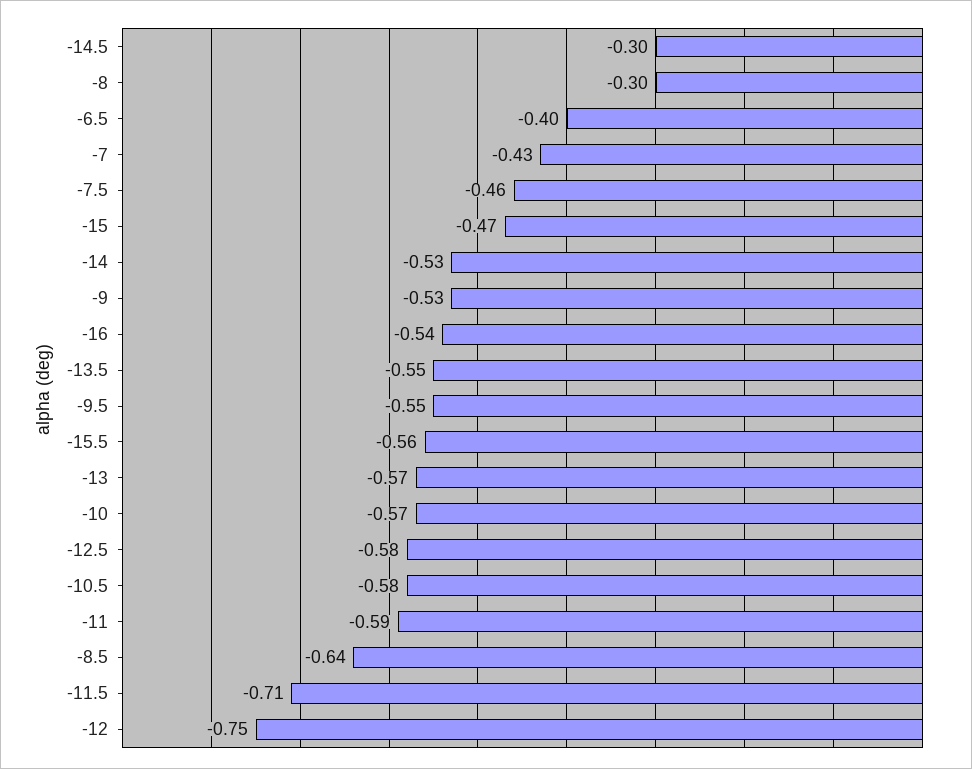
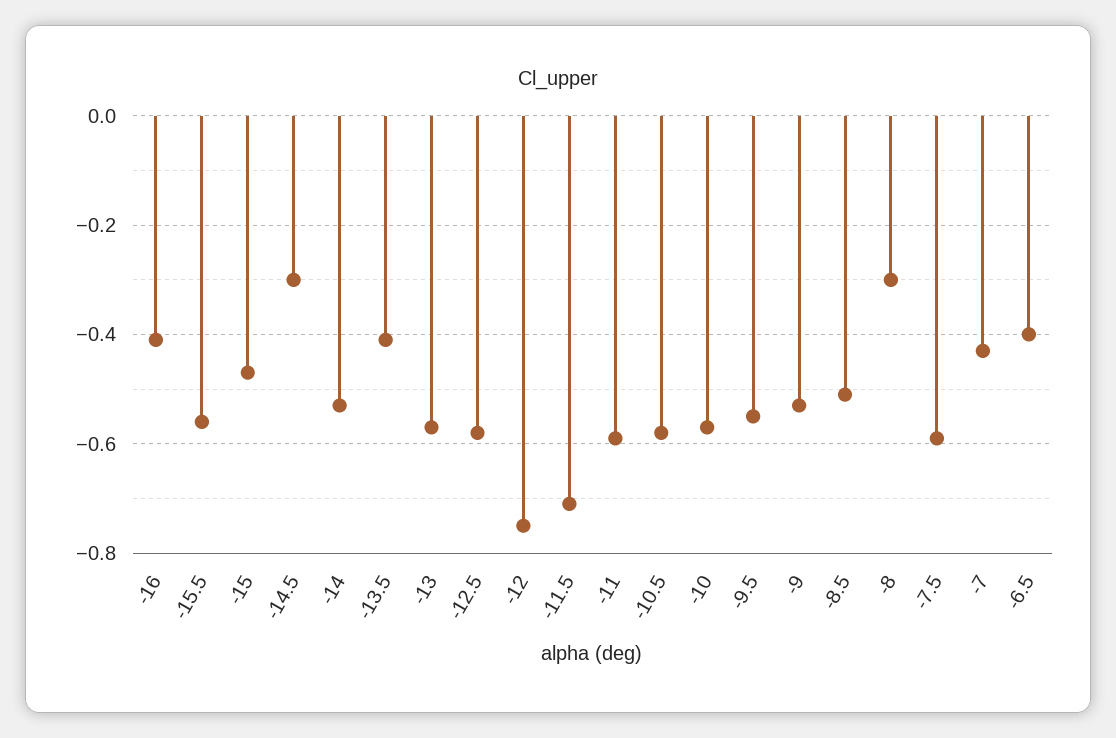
  {
    "-14.5": -0.3,
    "-8": -0.3,
    "-6.5": -0.4,
    "-7": -0.43,
-   "-7.5": -0.46,
+   "-7.5": -0.6,
    "-15": -0.47,
    "-14": -0.53,
    "-9": -0.53,
-   "-16": -0.54,
+   "-16": -0.4,
-   "-13.5": -0.55,
+   "-13.5": -0.4,
    "-9.5": -0.55,
    "-15.5": -0.56,
    "-13": -0.57,
    "-10": -0.57,
    "-12.5": -0.58,
    "-10.5": -0.58,
    "-11": -0.59,
-   "-8.5": -0.64,
+   "-8.5": -0.5,
    "-11.5": -0.71,
    "-12": -0.75
  }

